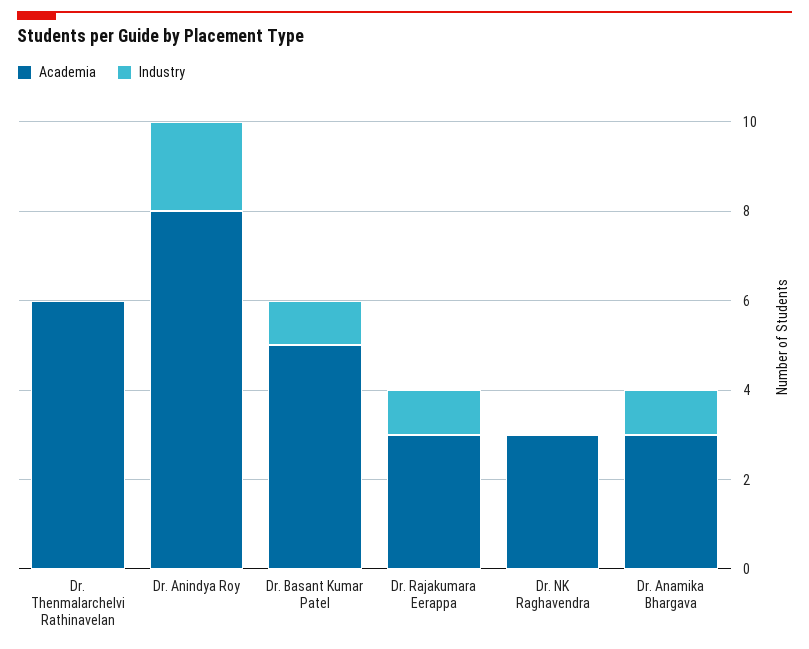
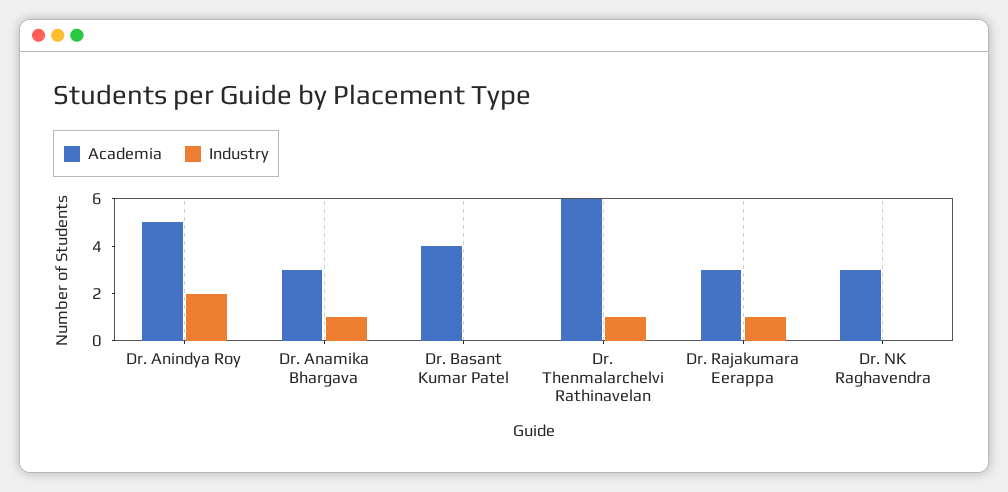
  {
    "Academia": {
      "Dr. Thenmalarchelvi Rathinavelan": 6,
-     "Dr. Anindya Roy": 8,
+     "Dr. Anindya Roy": 5,
-     "Dr. Basant Kumar Patel": 5,
+     "Dr. Basant Kumar Patel": 4,
      "Dr. Rajakumara Eerappa": 3,
      "Dr. NK Raghavendra": 3,
      "Dr. Anamika Bhargava": 3
    },
    "Industry": {
-     "Dr. Thenmalarchelvi Rathinavelan": 0,
+     "Dr. Thenmalarchelvi Rathinavelan": 1,
      "Dr. Anindya Roy": 2,
-     "Dr. Basant Kumar Patel": 1,
+     "Dr. Basant Kumar Patel": 0,
      "Dr. Rajakumara Eerappa": 1,
      "Dr. NK Raghavendra": 0,
      "Dr. Anamika Bhargava": 1
    }
  }

